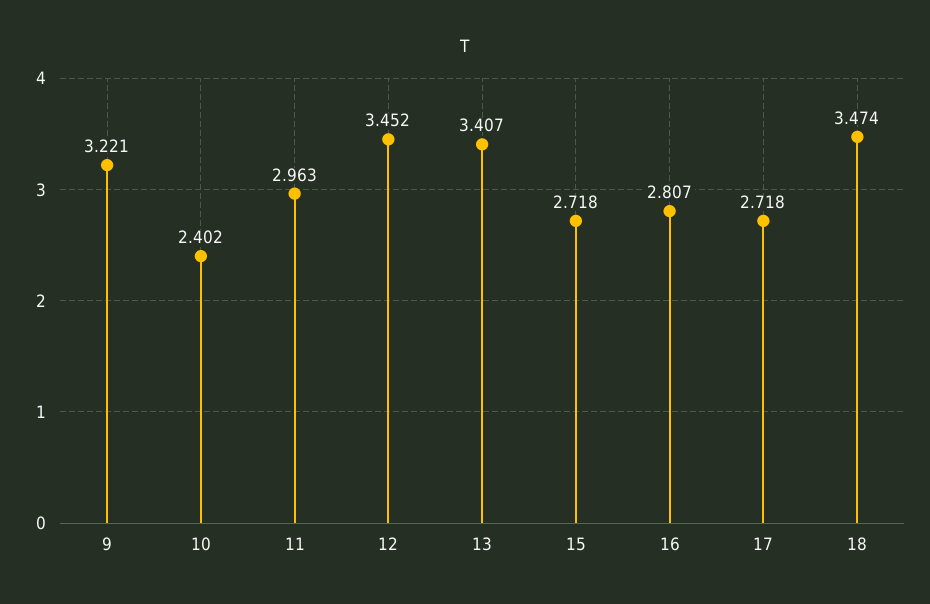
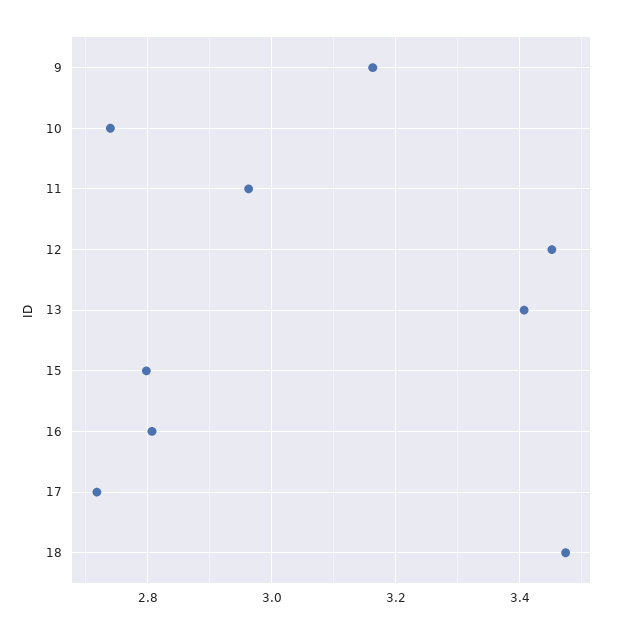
  {
-   "9": 3.221,
+   "9": 3.16,
-   "10": 2.402,
+   "10": 2.74,
    "11": 2.963,
    "12": 3.452,
    "13": 3.407,
-   "15": 2.718,
+   "15": 2.8,
    "16": 2.807,
    "17": 2.718,
    "18": 3.474
  }

